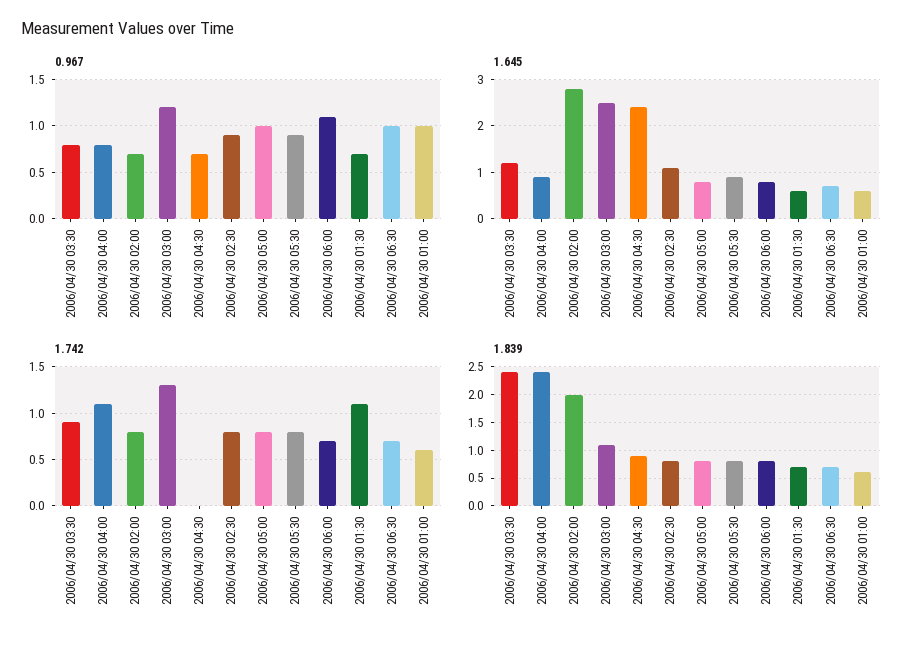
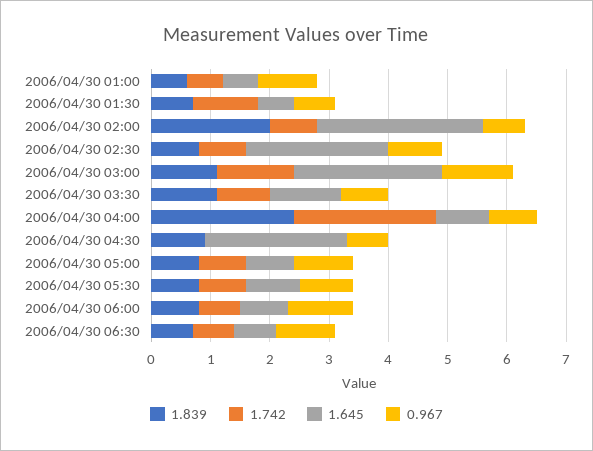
  {
    "0.967": {
      "2006/04/30 03:30": 0.8,
      "2006/04/30 04:00": 0.8,
      "2006/04/30 02:00": 0.7,
      "2006/04/30 03:00": 1.2,
      "2006/04/30 04:30": 0.7,
      "2006/04/30 02:30": 0.9,
      "2006/04/30 05:00": 1,
      "2006/04/30 05:30": 0.9,
      "2006/04/30 06:00": 1.1,
      "2006/04/30 01:30": 0.7,
      "2006/04/30 06:30": 1,
      "2006/04/30 01:00": 1
    },
    "1.645": {
      "2006/04/30 03:30": 1,
      "2006/04/30 04:00": 1,
      "2006/04/30 02:00": 3,
      "2006/04/30 03:00": 2.5,
      "2006/04/30 04:30": 2.5,
-     "2006/04/30 02:30": 1,
+     "2006/04/30 02:30": 2.5,
      "2006/04/30 05:00": 1,
      "2006/04/30 05:30": 1,
      "2006/04/30 06:00": 1,
      "2006/04/30 01:30": 0.5,
      "2006/04/30 06:30": 0.5,
      "2006/04/30 01:00": 0.5
    },
    "1.742": {
      "2006/04/30 03:30": 0.9,
-     "2006/04/30 04:00": 1.1,
+     "2006/04/30 04:00": 2.5,
      "2006/04/30 02:00": 0.8,
      "2006/04/30 03:00": 1.3,
      "2006/04/30 04:30": 0,
      "2006/04/30 02:30": 0.8,
      "2006/04/30 05:00": 0.8,
      "2006/04/30 05:30": 0.8,
      "2006/04/30 06:00": 0.7,
      "2006/04/30 01:30": 1.1,
      "2006/04/30 06:30": 0.7,
      "2006/04/30 01:00": 0.6
    },
    "1.839": {
-     "2006/04/30 03:30": 2.5,
+     "2006/04/30 03:30": 1,
      "2006/04/30 04:00": 2.5,
      "2006/04/30 02:00": 2,
      "2006/04/30 03:00": 1,
      "2006/04/30 04:30": 1,
      "2006/04/30 02:30": 1,
      "2006/04/30 05:00": 1,
      "2006/04/30 05:30": 1,
      "2006/04/30 06:00": 1,
      "2006/04/30 01:30": 0.5,
      "2006/04/30 06:30": 0.5,
      "2006/04/30 01:00": 0.5
    }
  }

